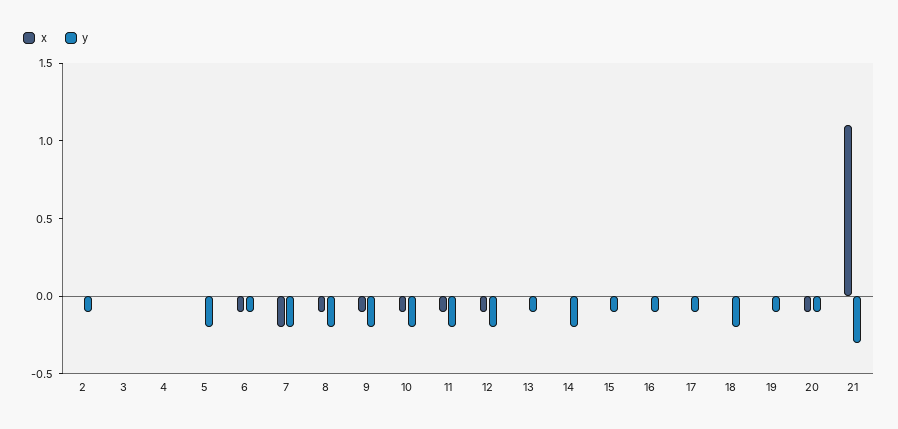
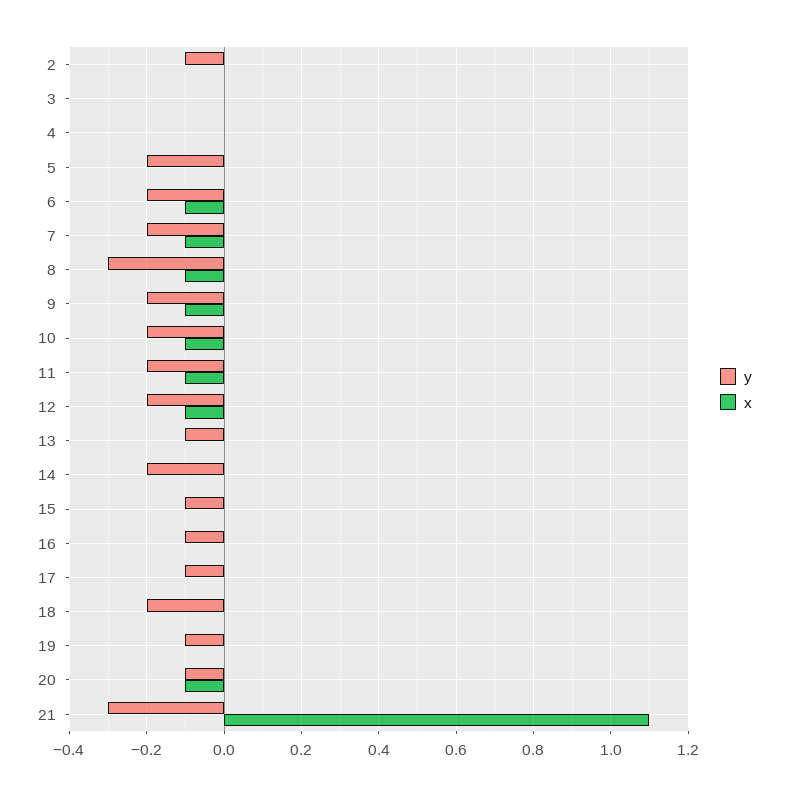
  {
    "x": {
      "2": 0,
      "3": 0,
      "4": 0,
      "5": 0,
      "6": -0.1,
-     "7": -0.2,
+     "7": -0.1,
      "8": -0.1,
      "9": -0.1,
      "10": -0.1,
      "11": -0.1,
      "12": -0.1,
      "13": 0,
      "14": 0,
      "15": 0,
      "16": 0,
      "17": 0,
      "18": 0,
      "19": 0,
      "20": -0.1,
      "21": 1.1
    },
    "y": {
      "2": -0.1,
      "3": 0,
      "4": 0,
      "5": -0.2,
-     "6": -0.1,
+     "6": -0.2,
      "7": -0.2,
-     "8": -0.2,
+     "8": -0.3,
      "9": -0.2,
      "10": -0.2,
      "11": -0.2,
      "12": -0.2,
      "13": -0.1,
      "14": -0.2,
      "15": -0.1,
      "16": -0.1,
      "17": -0.1,
      "18": -0.2,
      "19": -0.1,
      "20": -0.1,
      "21": -0.3
    }
  }

